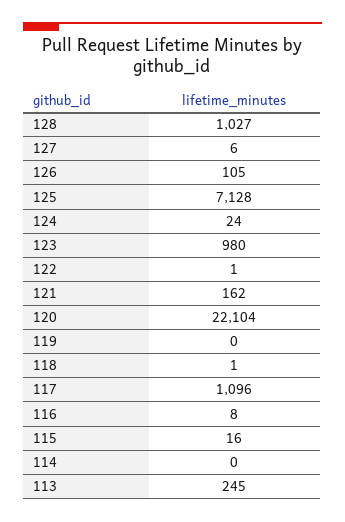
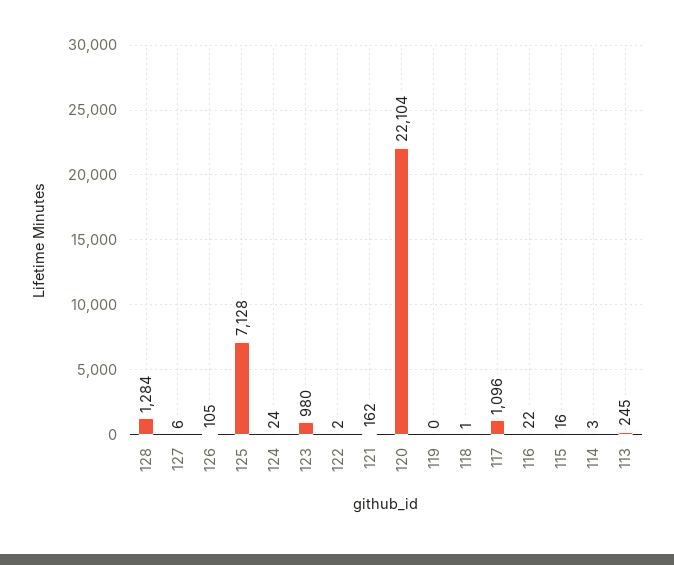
  {
-   "128": 1027,
+   "128": 1284,
    "127": 6,
    "126": 105,
    "125": 7128,
    "124": 24,
    "123": 980,
-   "122": 1,
+   "122": 2,
    "121": 162,
    "120": 22104,
    "119": 0,
    "118": 1,
    "117": 1096,
-   "116": 8,
+   "116": 22,
    "115": 16,
-   "114": 0,
+   "114": 3,
    "113": 245
  }

